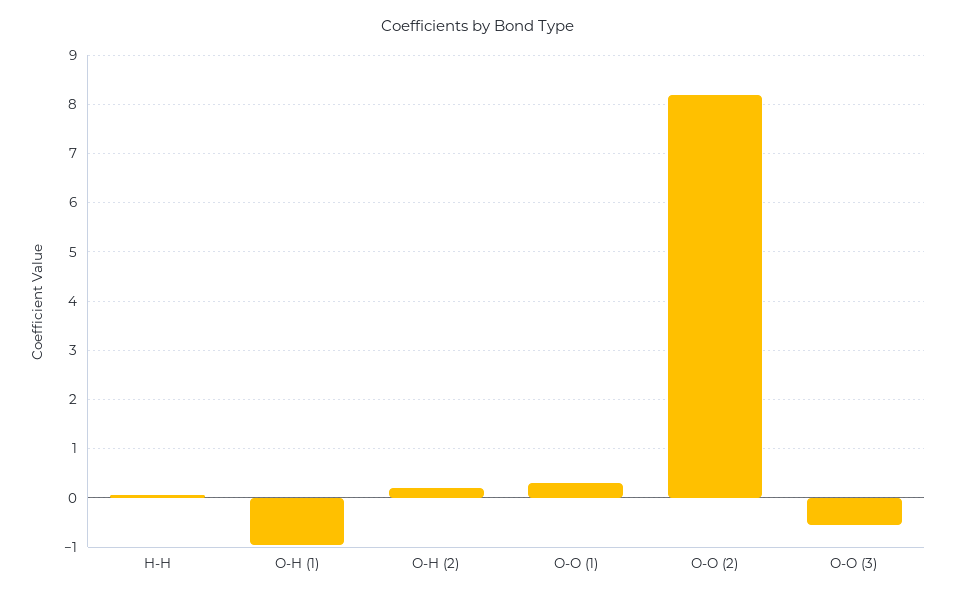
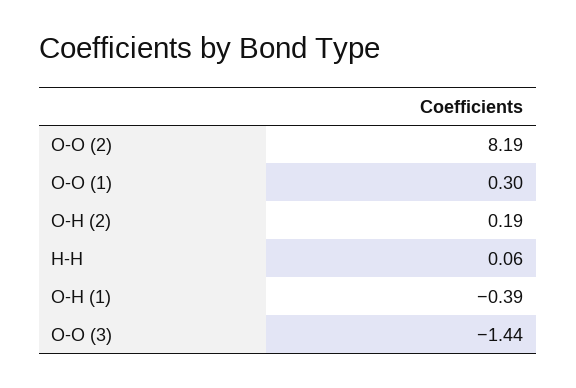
  {
    "H-H": 0.06,
-   "O-H (1)": -1,
+   "O-H (1)": -0.39,
    "O-H (2)": 0.19,
    "O-O (1)": 0.3,
    "O-O (2)": 8.19,
-   "O-O (3)": -0.6
+   "O-O (3)": -1.44
  }

